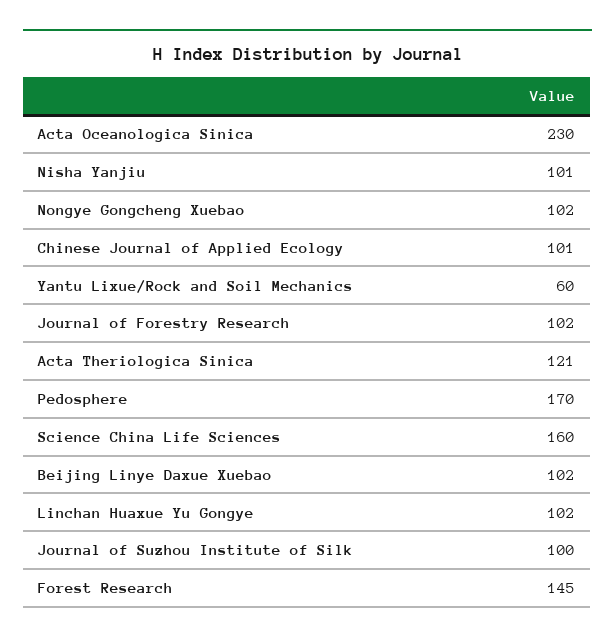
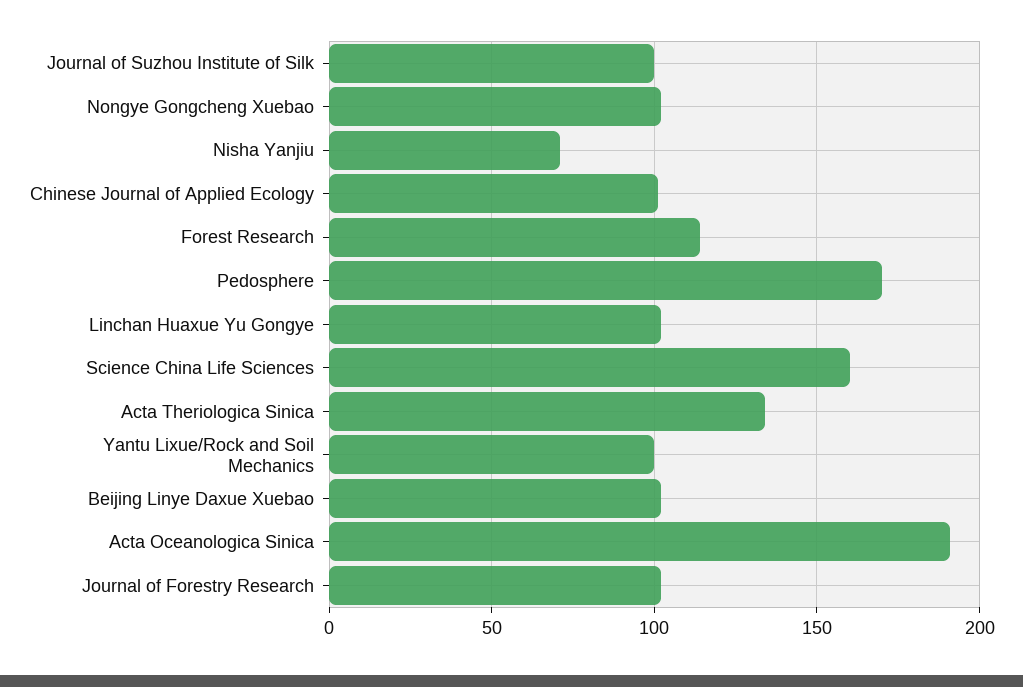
  {
-   "Acta Oceanologica Sinica": 230,
+   "Acta Oceanologica Sinica": 190,
-   "Nisha Yanjiu": 101,
+   "Nisha Yanjiu": 70,
    "Nongye Gongcheng Xuebao": 102,
    "Chinese Journal of Applied Ecology": 101,
-   "Yantu Lixue/Rock and Soil Mechanics": 60,
+   "Yantu Lixue/Rock and Soil Mechanics": 100,
    "Journal of Forestry Research": 102,
-   "Acta Theriologica Sinica": 121,
+   "Acta Theriologica Sinica": 135,
    "Pedosphere": 170,
    "Science China Life Sciences": 160,
    "Beijing Linye Daxue Xuebao": 102,
    "Linchan Huaxue Yu Gongye": 102,
    "Journal of Suzhou Institute of Silk": 100,
-   "Forest Research": 145
+   "Forest Research": 115
  }

